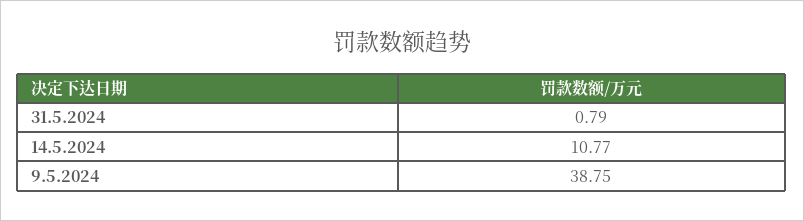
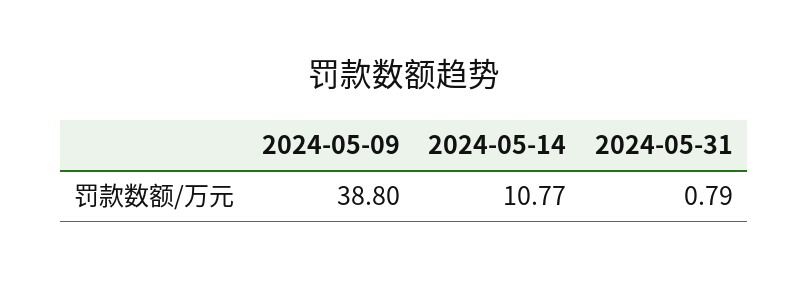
  {
    "31.5.2024": 0.79,
    "14.5.2024": 10.77,
-   "9.5.2024": 38.75
+   "9.5.2024": 38.8
  }

